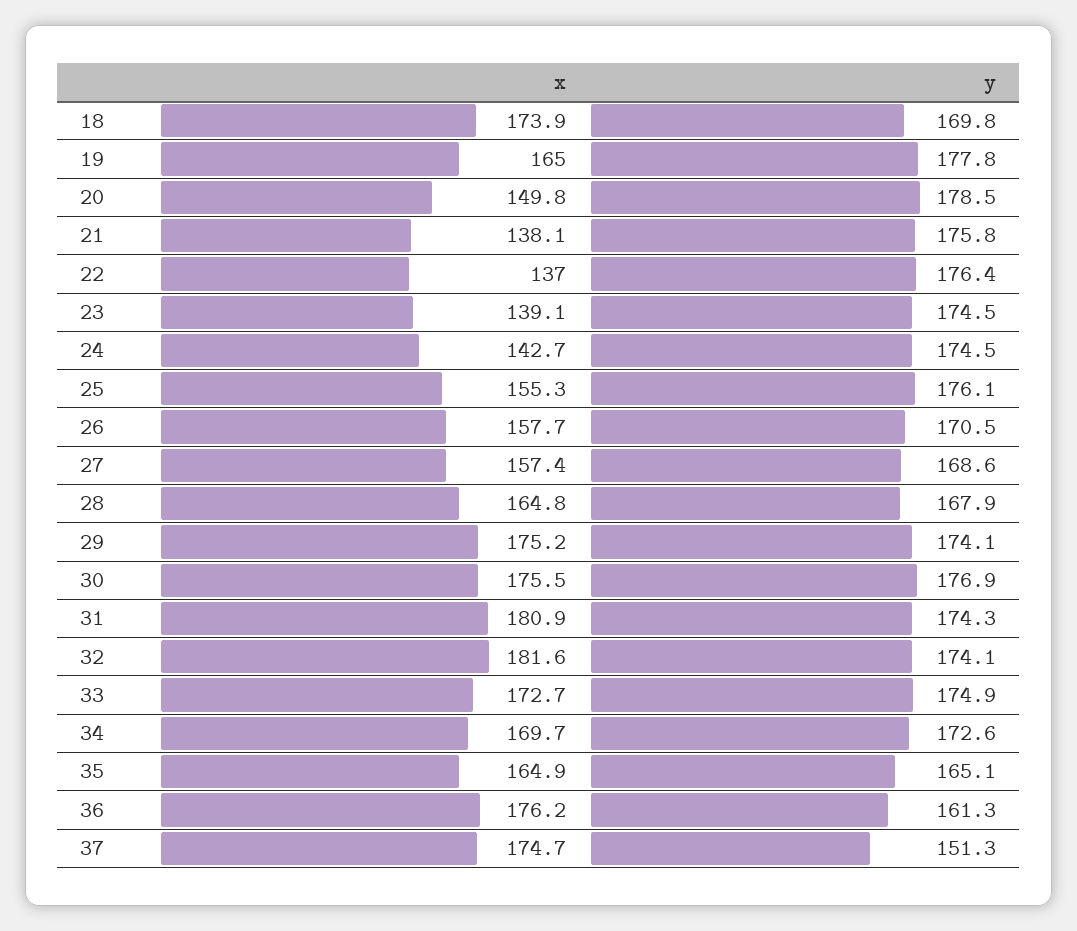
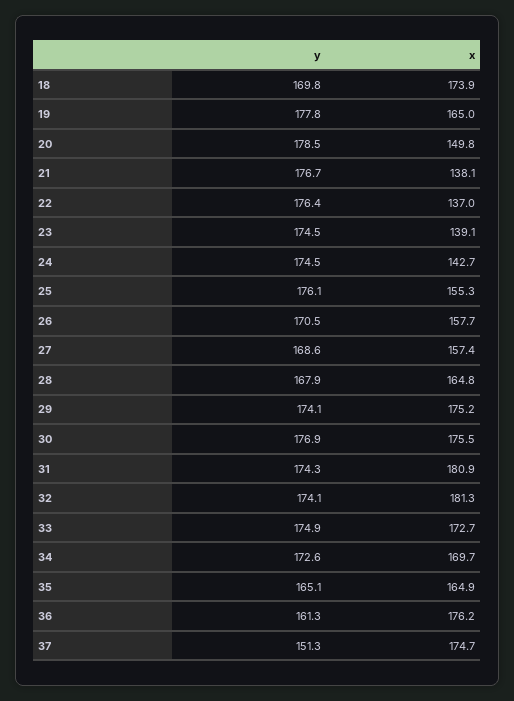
  {
    "x": {
      "18": 173.9,
      "19": 165,
      "20": 149.8,
      "21": 138.1,
      "22": 137,
      "23": 139.1,
      "24": 142.7,
      "25": 155.3,
      "26": 157.7,
      "27": 157.4,
      "28": 164.8,
      "29": 175.2,
      "30": 175.5,
      "31": 180.9,
-     "32": 181.6,
+     "32": 181.3,
      "33": 172.7,
      "34": 169.7,
      "35": 164.9,
      "36": 176.2,
      "37": 174.7
    },
    "y": {
      "18": 169.8,
      "19": 177.8,
      "20": 178.5,
-     "21": 175.8,
+     "21": 176.7,
      "22": 176.4,
      "23": 174.5,
      "24": 174.5,
      "25": 176.1,
      "26": 170.5,
      "27": 168.6,
      "28": 167.9,
      "29": 174.1,
      "30": 176.9,
      "31": 174.3,
      "32": 174.1,
      "33": 174.9,
      "34": 172.6,
      "35": 165.1,
      "36": 161.3,
      "37": 151.3
    }
  }

